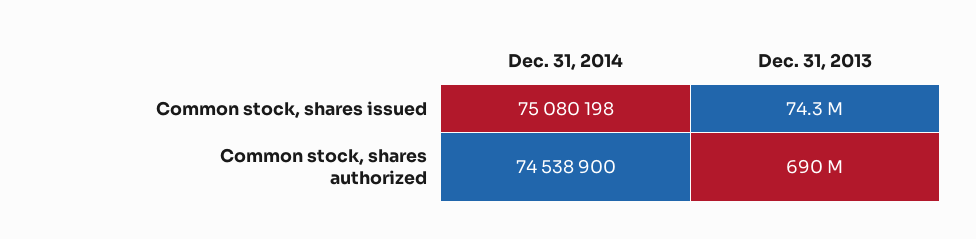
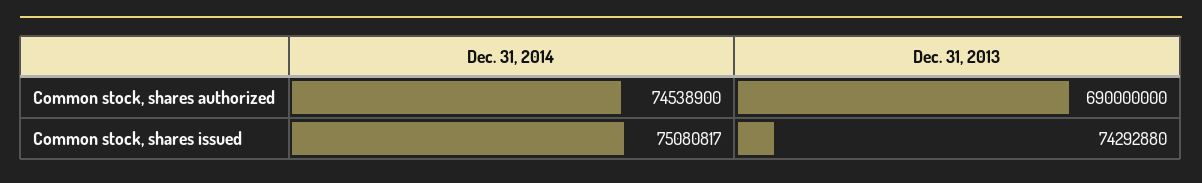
  {
    "Dec. 31, 2014": {
-     "Common stock, shares issued": 75080198,
+     "Common stock, shares issued": 75080817,
      "Common stock, shares authorized": 74538900
    },
    "Dec. 31, 2013": {
      "Common stock, shares issued": 74292880,
      "Common stock, shares authorized": 690000000
    }
  }

